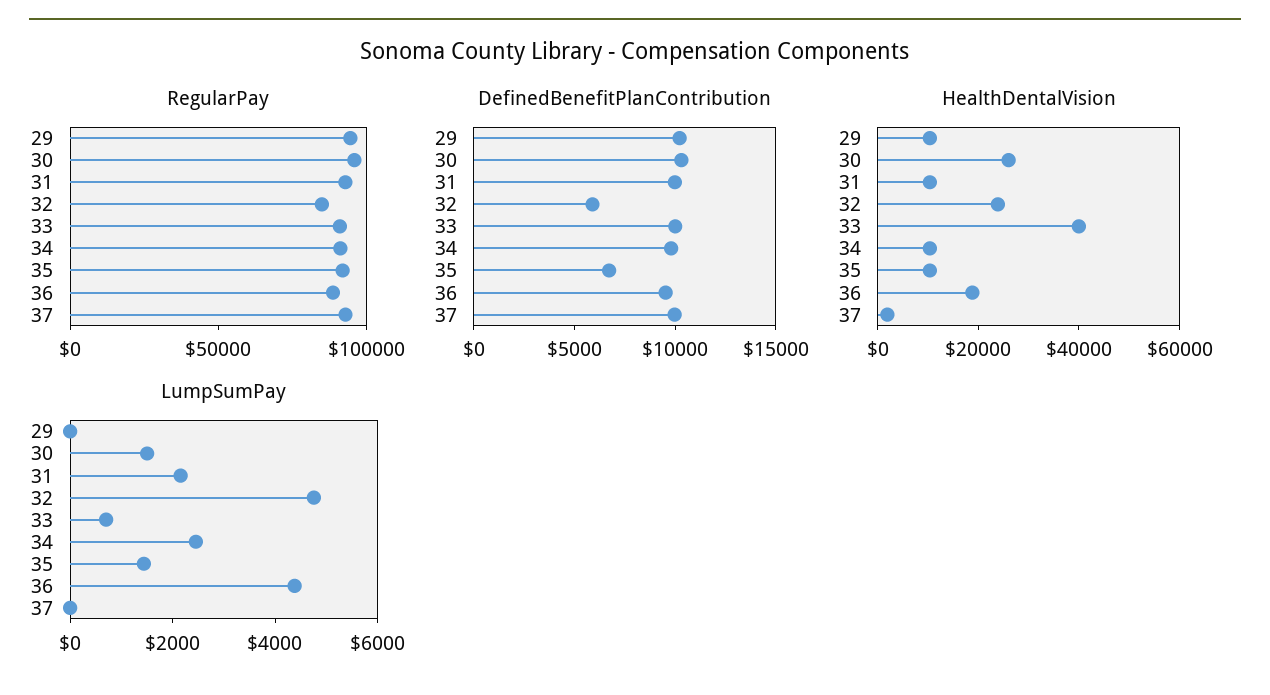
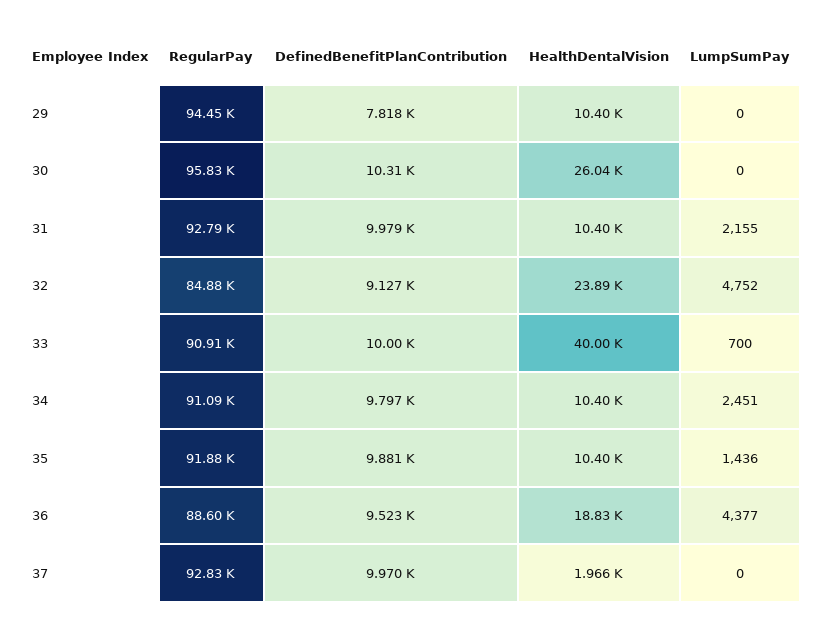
  {
    "RegularPay": {
      "29": 94450,
      "30": 95830,
      "31": 92790,
      "32": 84880,
      "33": 90910,
      "34": 91090,
      "35": 91880,
      "36": 88600,
      "37": 92830
    },
    "DefinedBenefitPlanContribution": {
-     "29": 10000,
+     "29": 7818,
      "30": 10310,
      "31": 9979,
-     "32": 6000,
+     "32": 9127,
      "33": 10000,
      "34": 9797,
-     "35": 7000,
+     "35": 9881,
      "36": 9523,
      "37": 9970
    },
    "HealthDentalVision": {
      "29": 10400,
      "30": 26040,
      "31": 10400,
      "32": 23890,
      "33": 40000,
      "34": 10400,
      "35": 10400,
      "36": 18830,
      "37": 1966
    },
    "LumpSumPay": {
      "29": 0,
-     "30": 1500,
+     "30": 0,
      "31": 2155,
      "32": 4752,
      "33": 700,
      "34": 2451,
      "35": 1436,
      "36": 4377,
      "37": 0
    }
  }

